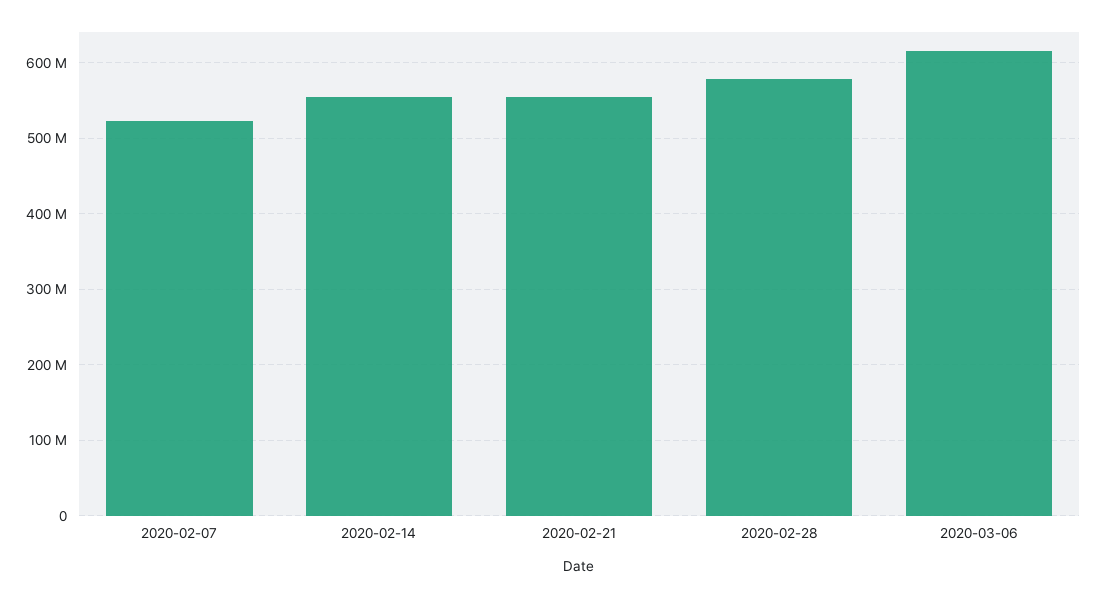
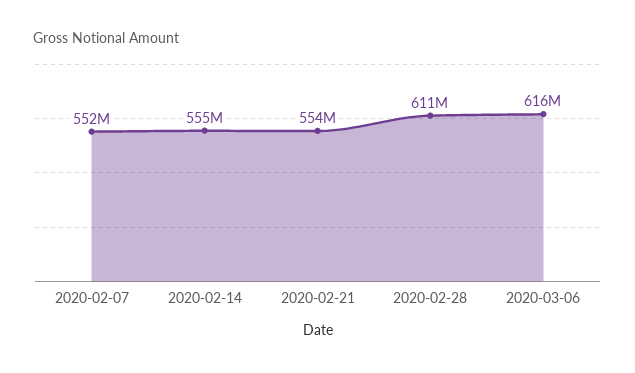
  {
-   "2020-02-07": 520000000,
+   "2020-02-07": 552000000,
    "2020-02-14": 555000000,
    "2020-02-21": 554000000,
-   "2020-02-28": 580000000,
+   "2020-02-28": 611000000,
    "2020-03-06": 616000000
  }

